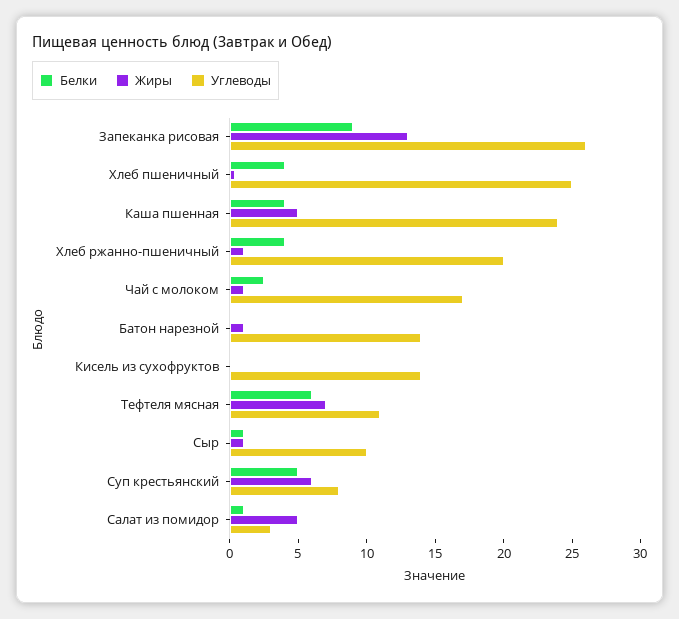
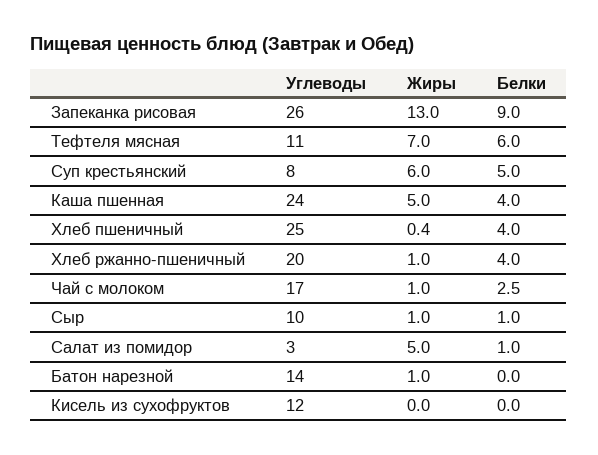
  {
    "Белки": {
      "Запеканка рисовая": 9,
      "Хлеб пшеничный": 4,
      "Каша пшенная": 4,
      "Хлеб ржанно-пшеничный": 4,
      "Чай с молоком": 2.5,
      "Батон нарезной": 0,
      "Кисель из сухофруктов": 0,
      "Тефтеля мясная": 6,
      "Сыр": 1,
      "Суп крестьянский": 5,
      "Салат из помидор": 1
    },
    "Жиры": {
      "Запеканка рисовая": 13,
      "Хлеб пшеничный": 0.4,
      "Каша пшенная": 5,
      "Хлеб ржанно-пшеничный": 1,
      "Чай с молоком": 1,
      "Батон нарезной": 1,
      "Кисель из сухофруктов": 0,
      "Тефтеля мясная": 7,
      "Сыр": 1,
      "Суп крестьянский": 6,
      "Салат из помидор": 5
    },
    "Углеводы": {
      "Запеканка рисовая": 26,
      "Хлеб пшеничный": 25,
      "Каша пшенная": 24,
      "Хлеб ржанно-пшеничный": 20,
      "Чай с молоком": 17,
      "Батон нарезной": 14,
-     "Кисель из сухофруктов": 14,
+     "Кисель из сухофруктов": 12,
      "Тефтеля мясная": 11,
      "Сыр": 10,
      "Суп крестьянский": 8,
      "Салат из помидор": 3
    }
  }

